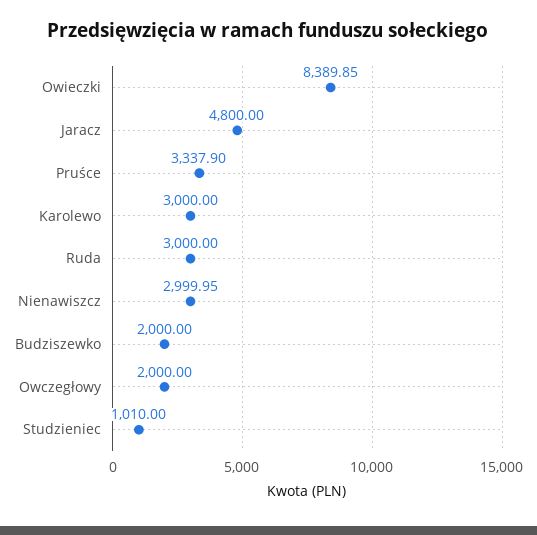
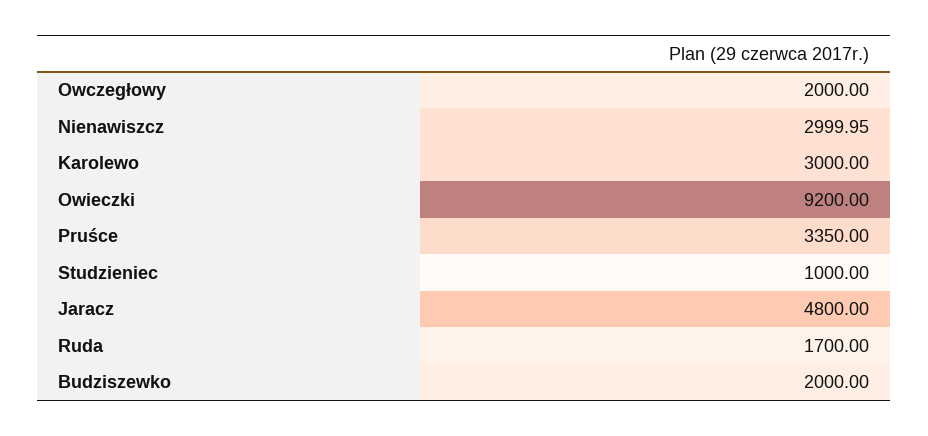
  {
-   "Owieczki": 8389.85,
+   "Owieczki": 9200,
    "Jaracz": 4800,
-   "Pruśce": 3337.9,
+   "Pruśce": 3350,
    "Karolewo": 3000,
-   "Ruda": 3000,
+   "Ruda": 1700,
    "Nienawiszcz": 2999.95,
    "Budziszewko": 2000,
    "Owczegłowy": 2000,
-   "Studzieniec": 1010
+   "Studzieniec": 1000
  }

